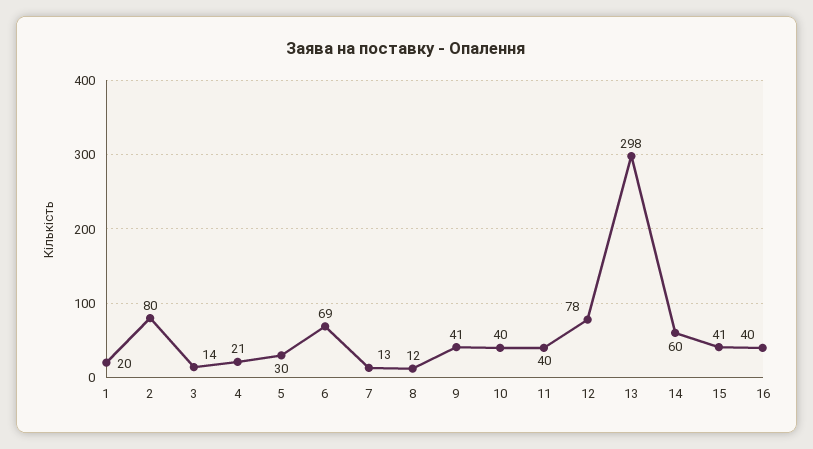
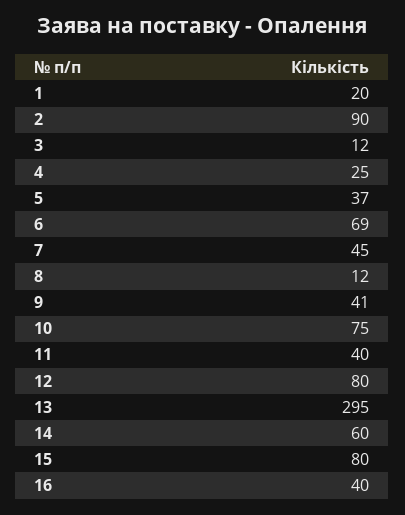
  {
    "1": 20,
-   "2": 80,
+   "2": 90,
-   "3": 14,
+   "3": 12,
-   "4": 21,
+   "4": 25,
-   "5": 30,
+   "5": 37,
    "6": 69,
-   "7": 13,
+   "7": 45,
    "8": 12,
    "9": 41,
-   "10": 40,
+   "10": 75,
    "11": 40,
-   "12": 78,
+   "12": 80,
-   "13": 298,
+   "13": 295,
    "14": 60,
-   "15": 41,
+   "15": 80,
    "16": 40
  }

